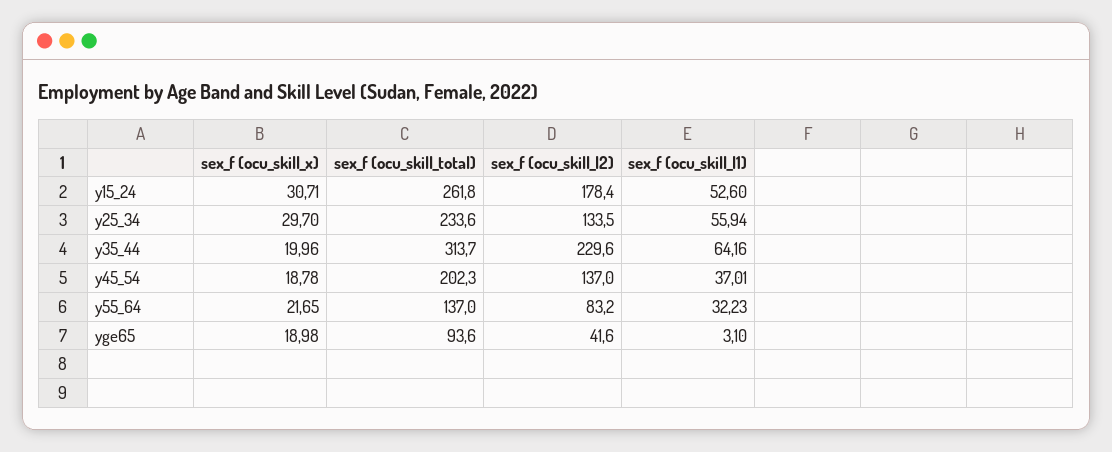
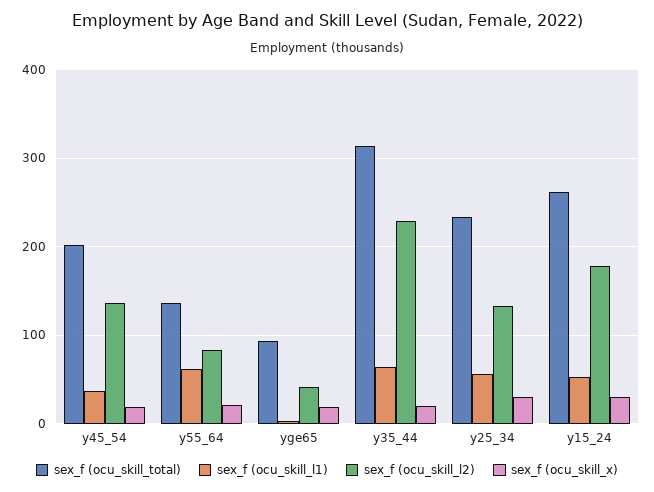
  {
    "sex_f (ocu_skill_x)": {
      "y15_24": 30.71,
      "y25_34": 29.7,
      "y35_44": 19.96,
      "y45_54": 18.78,
      "y55_64": 21.65,
      "yge65": 18.98
    },
    "sex_f (ocu_skill_total)": {
      "y15_24": 261.8,
      "y25_34": 233.6,
      "y35_44": 313.7,
      "y45_54": 202.3,
      "y55_64": 137,
      "yge65": 93.6
    },
    "sex_f (ocu_skill_l2)": {
      "y15_24": 178.4,
      "y25_34": 133.5,
      "y35_44": 229.6,
      "y45_54": 137,
      "y55_64": 83.2,
      "yge65": 41.6
    },
    "sex_f (ocu_skill_l1)": {
      "y15_24": 52.6,
      "y25_34": 55.94,
      "y35_44": 64.16,
      "y45_54": 37.01,
-     "y55_64": 32.23,
+     "y55_64": 60,
      "yge65": 3.1
    }
  }

